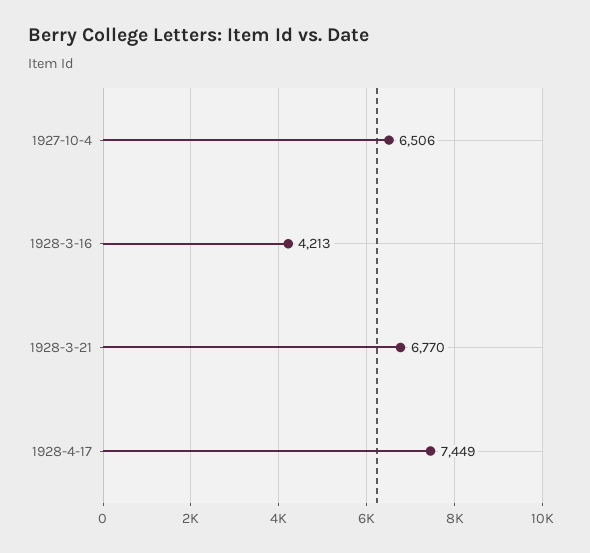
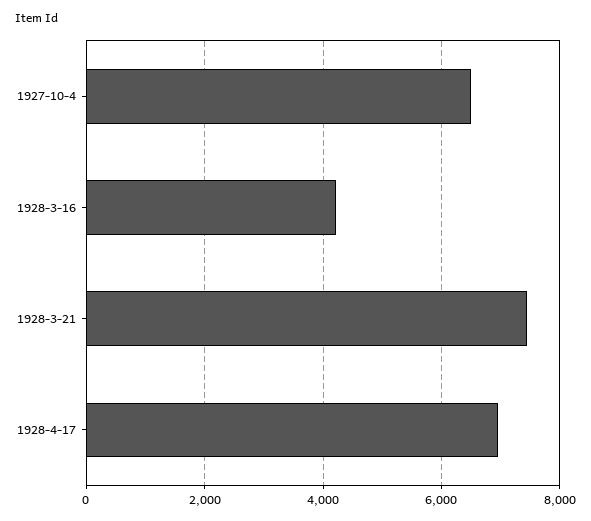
  {
    "1927-10-4": 6506,
    "1928-3-16": 4213,
-   "1928-3-21": 6770,
+   "1928-3-21": 7400,
-   "1928-4-17": 7449
+   "1928-4-17": 7000
  }

